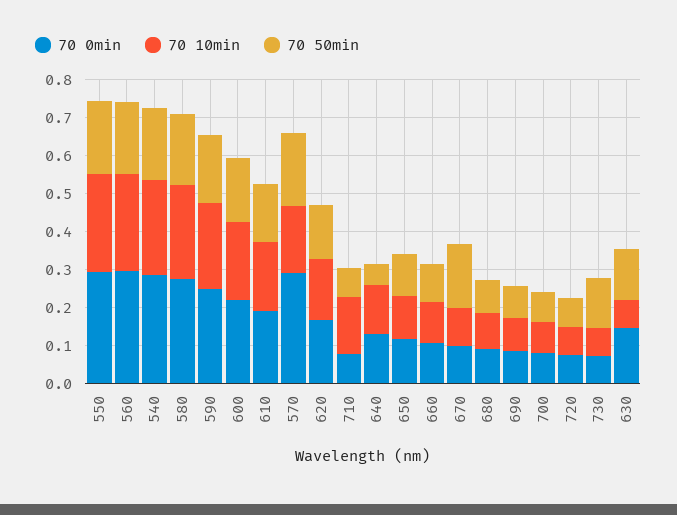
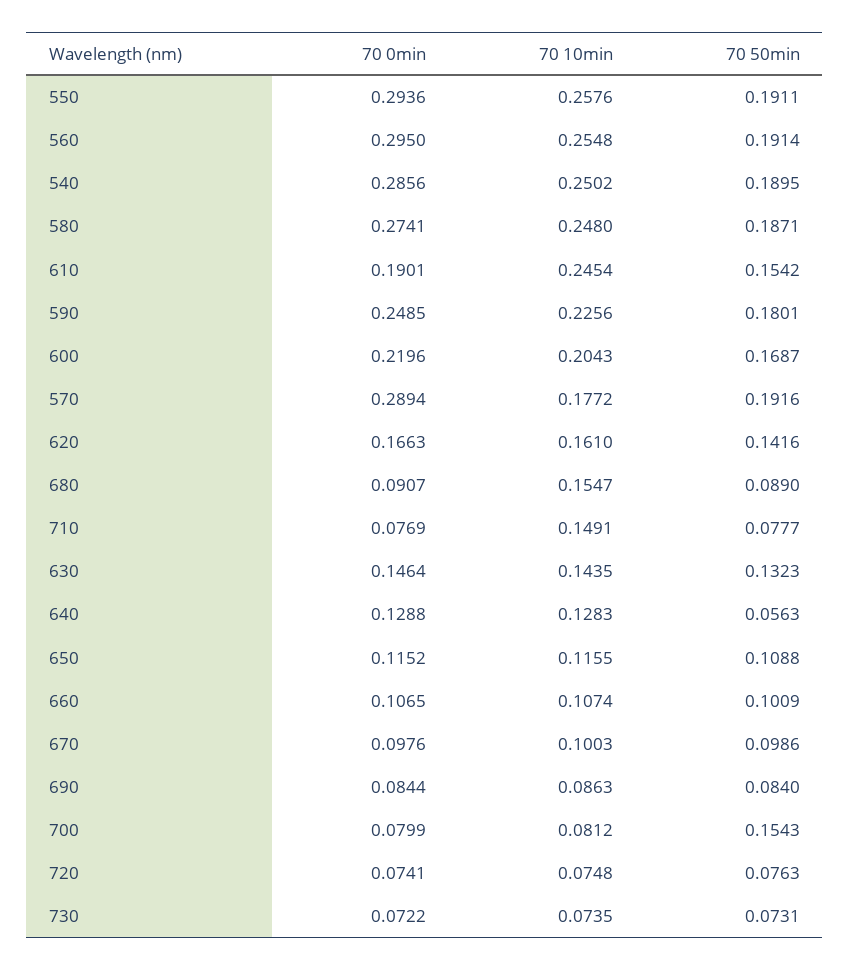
  {
    "70 0min": {
      "550": 0.2936,
      "560": 0.295,
      "540": 0.2856,
      "580": 0.2741,
      "590": 0.2485,
      "600": 0.2196,
      "610": 0.1901,
      "570": 0.2894,
      "620": 0.1663,
      "710": 0.0769,
      "640": 0.1288,
      "650": 0.1152,
      "660": 0.1065,
      "670": 0.0976,
      "680": 0.0907,
      "690": 0.0844,
      "700": 0.0799,
      "720": 0.0741,
      "730": 0.0722,
      "630": 0.1464
    },
    "70 10min": {
      "550": 0.2576,
      "560": 0.2548,
      "540": 0.2502,
      "580": 0.248,
      "590": 0.2256,
      "600": 0.2043,
-     "610": 0.175,
+     "610": 0.2454,
      "570": 0.1772,
      "620": 0.161,
      "710": 0.1491,
      "640": 0.1283,
      "650": 0.1155,
      "660": 0.1074,
      "670": 0.1003,
-     "680": 0.1,
+     "680": 0.1547,
      "690": 0.0863,
      "700": 0.0812,
      "720": 0.0748,
      "730": 0.0735,
-     "630": 0.075
+     "630": 0.1435
    },
    "70 50min": {
      "550": 0.1911,
      "560": 0.1914,
      "540": 0.1895,
      "580": 0.1871,
      "590": 0.1801,
      "600": 0.1687,
      "610": 0.1542,
      "570": 0.1916,
      "620": 0.1416,
      "710": 0.0777,
      "640": 0.0563,
      "650": 0.1088,
      "660": 0.1009,
-     "670": 0.175,
+     "670": 0.0986,
      "680": 0.089,
      "690": 0.084,
-     "700": 0.075,
+     "700": 0.1543,
      "720": 0.0763,
-     "730": 0.125,
+     "730": 0.0731,
      "630": 0.1323
    }
  }

